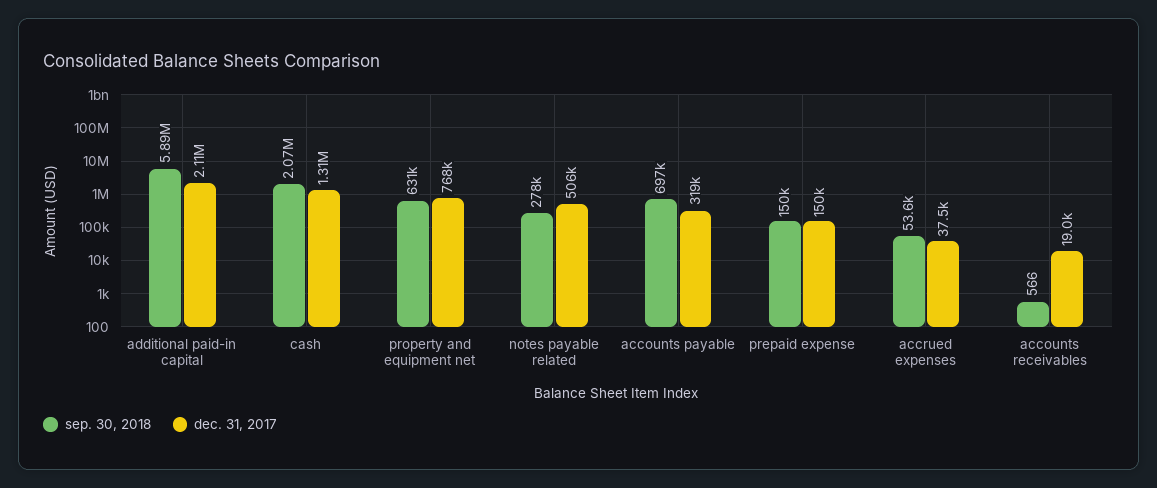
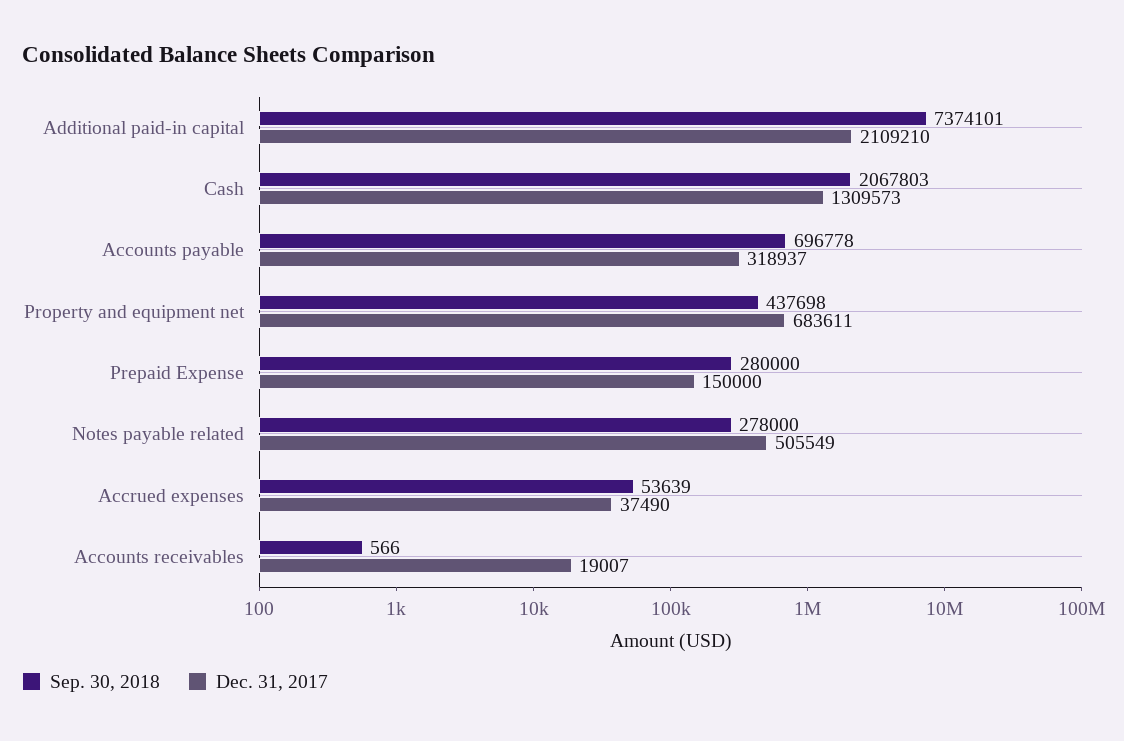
  {
    "sep. 30, 2018": {
-     "additional paid-in capital": 5890000,
+     "additional paid-in capital": 7374101,
      "cash": 2067803,
-     "property and equipment net": 631000,
+     "property and equipment net": 437698,
      "notes payable related": 278000,
      "accounts payable": 696778,
-     "prepaid expense": 150000,
+     "prepaid expense": 280000,
      "accrued expenses": 53639,
      "accounts receivables": 566
    },
    "dec. 31, 2017": {
      "additional paid-in capital": 2109210,
      "cash": 1309573,
-     "property and equipment net": 768000,
+     "property and equipment net": 683611,
      "notes payable related": 505549,
      "accounts payable": 318937,
      "prepaid expense": 150000,
      "accrued expenses": 37490,
      "accounts receivables": 19007
    }
  }

